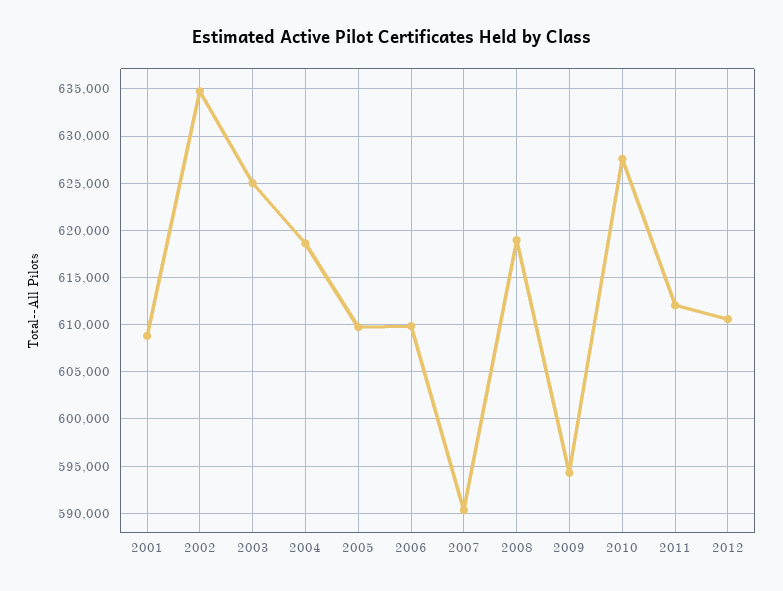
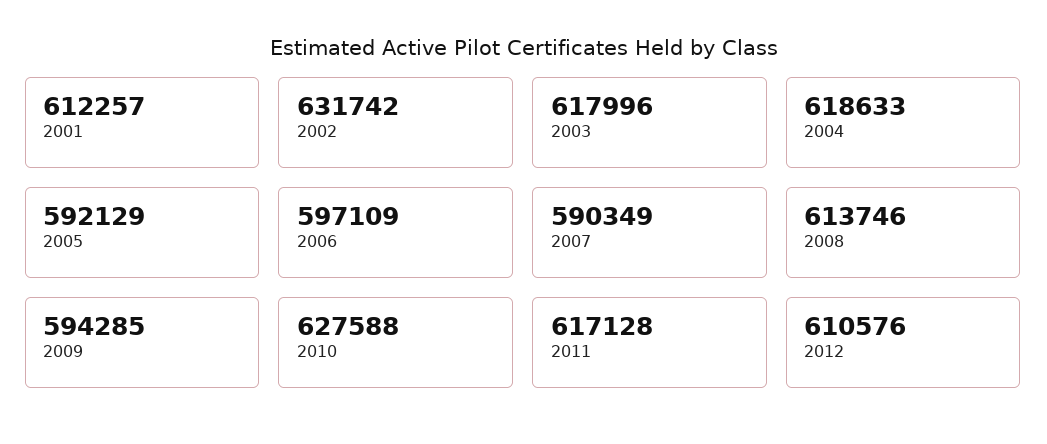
  {
-   "2001": 609000,
+   "2001": 612257,
-   "2002": 635000,
+   "2002": 631742,
-   "2003": 625000,
+   "2003": 617996,
    "2004": 618633,
-   "2005": 610000,
+   "2005": 592129,
-   "2006": 610000,
+   "2006": 597109,
    "2007": 590349,
-   "2008": 619000,
+   "2008": 613746,
    "2009": 594285,
    "2010": 627588,
-   "2011": 612000,
+   "2011": 617128,
    "2012": 610576
  }

